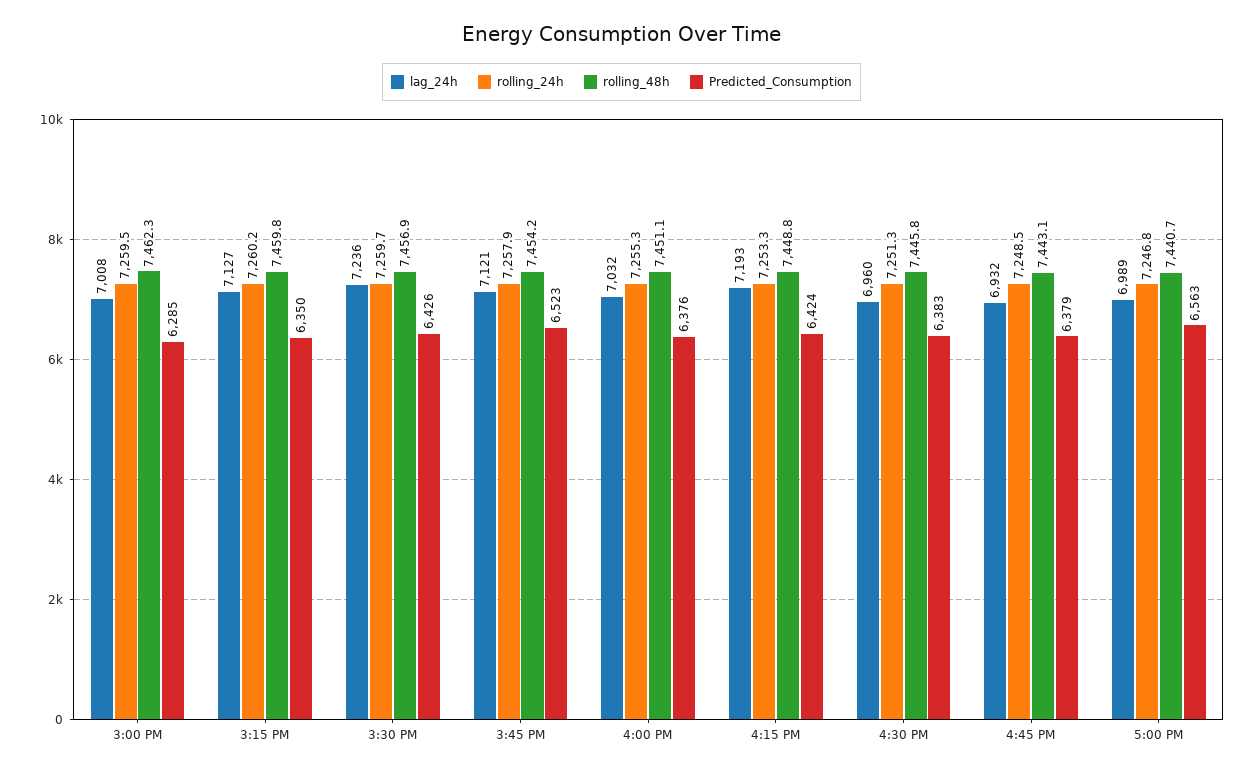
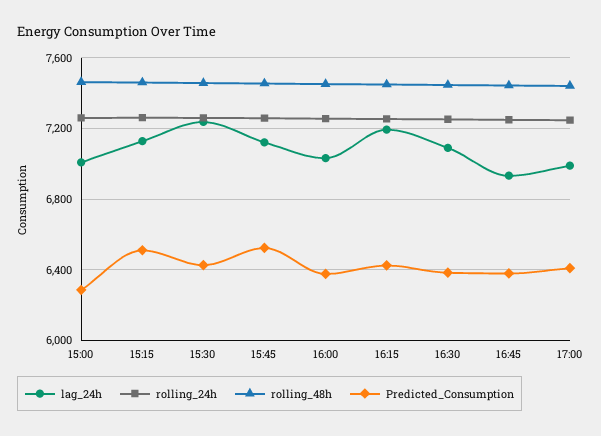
  {
    "lag_24h": {
      "3:00 PM": 7008,
      "3:15 PM": 7127,
      "3:30 PM": 7236,
      "3:45 PM": 7121,
      "4:00 PM": 7032,
      "4:15 PM": 7193,
-     "4:30 PM": 6960,
+     "4:30 PM": 7100,
      "4:45 PM": 6932,
      "5:00 PM": 6989
    },
    "rolling_24h": {
      "3:00 PM": 7259.5,
      "3:15 PM": 7260.2,
      "3:30 PM": 7259.7,
      "3:45 PM": 7257.9,
      "4:00 PM": 7255.3,
      "4:15 PM": 7253.3,
      "4:30 PM": 7251.3,
      "4:45 PM": 7248.5,
      "5:00 PM": 7246.8
    },
    "rolling_48h": {
      "3:00 PM": 7462.3,
      "3:15 PM": 7459.8,
      "3:30 PM": 7456.9,
      "3:45 PM": 7454.2,
      "4:00 PM": 7451.1,
      "4:15 PM": 7448.8,
      "4:30 PM": 7445.8,
      "4:45 PM": 7443.1,
      "5:00 PM": 7440.7
    },
    "Predicted_Consumption": {
      "3:00 PM": 6285,
-     "3:15 PM": 6350,
+     "3:15 PM": 6500,
      "3:30 PM": 6426,
      "3:45 PM": 6523,
      "4:00 PM": 6376,
      "4:15 PM": 6424,
      "4:30 PM": 6383,
      "4:45 PM": 6379,
-     "5:00 PM": 6563
+     "5:00 PM": 6400
    }
  }

